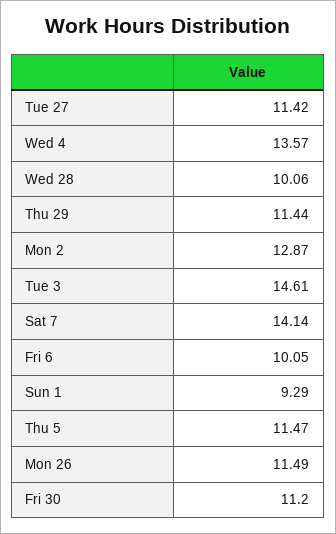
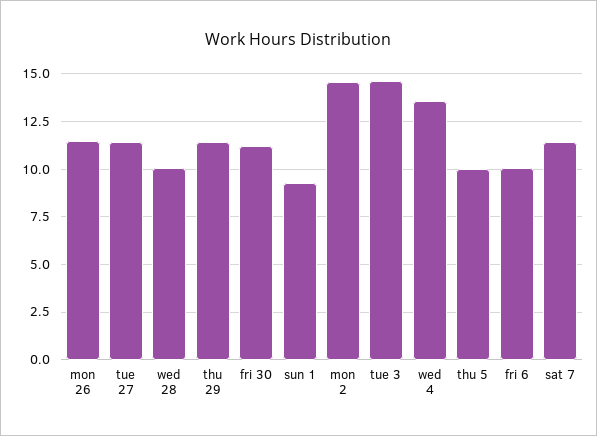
  {
    "Tue 27": 11.42,
    "Wed 4": 13.57,
    "Wed 28": 10.06,
    "Thu 29": 11.44,
-   "Mon 2": 12.87,
+   "Mon 2": 14.5,
    "Tue 3": 14.61,
-   "Sat 7": 14.14,
+   "Sat 7": 11.5,
    "Fri 6": 10.05,
    "Sun 1": 9.29,
-   "Thu 5": 11.47,
+   "Thu 5": 10,
    "Mon 26": 11.49,
    "Fri 30": 11.2
  }

